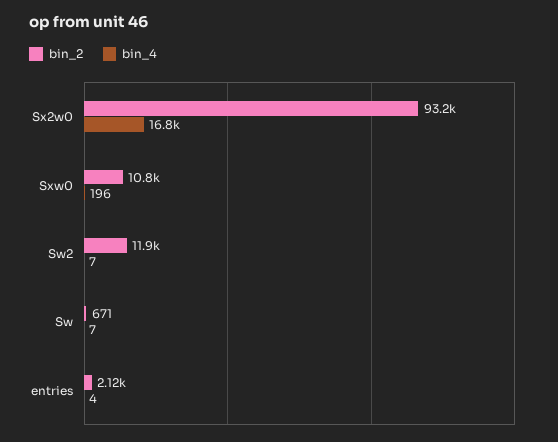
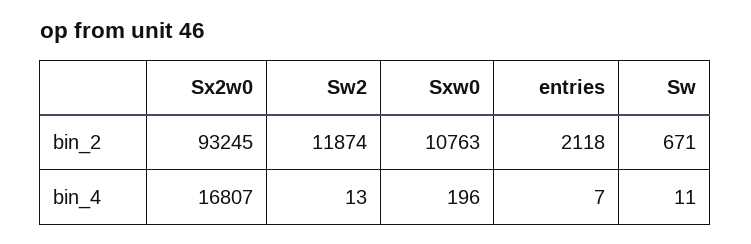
  {
    "bin_2": {
      "Sx2w0": 93245,
      "Sxw0": 10763,
      "Sw2": 11874,
      "Sw": 671,
      "entries": 2118
    },
    "bin_4": {
      "Sx2w0": 16807,
      "Sxw0": 196,
-     "Sw2": 7,
+     "Sw2": 13,
-     "Sw": 7,
+     "Sw": 11,
-     "entries": 4
+     "entries": 7
    }
  }

